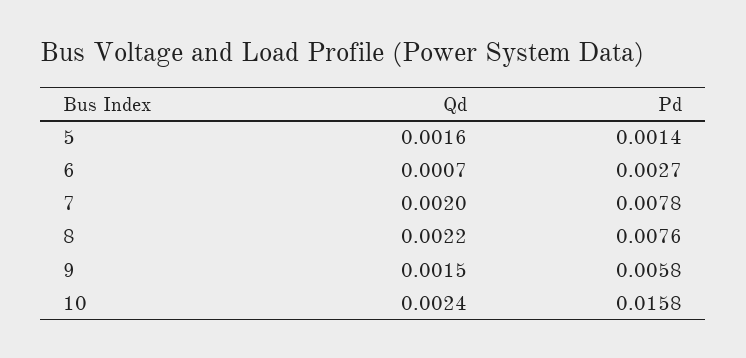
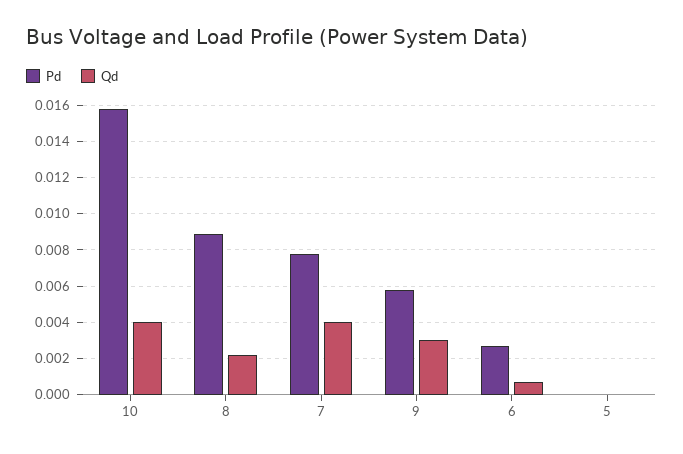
  {
    "Qd": {
-     "5": 0.0016,
+     "5": 0,
      "6": 0.0007,
-     "7": 0.002,
+     "7": 0.004,
      "8": 0.0022,
-     "9": 0.0015,
+     "9": 0.003,
-     "10": 0.0024
+     "10": 0.004
    },
    "Pd": {
-     "5": 0.0014,
+     "5": 0,
      "6": 0.0027,
      "7": 0.0078,
-     "8": 0.0076,
+     "8": 0.009,
      "9": 0.0058,
      "10": 0.0158
    }
  }

